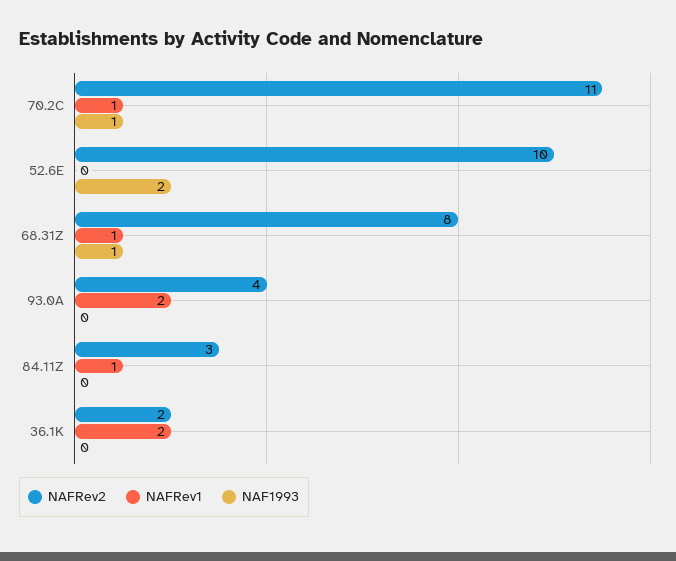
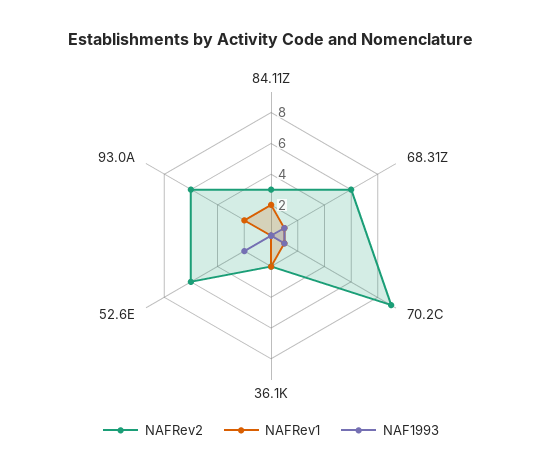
  {
    "NAFRev2": {
-     "70.2C": 11,
+     "70.2C": 9,
-     "52.6E": 10,
+     "52.6E": 6,
-     "68.31Z": 8,
+     "68.31Z": 6,
-     "93.0A": 4,
+     "93.0A": 6,
      "84.11Z": 3,
      "36.1K": 2
    },
    "NAFRev1": {
      "70.2C": 1,
      "52.6E": 0,
      "68.31Z": 1,
      "93.0A": 2,
-     "84.11Z": 1,
+     "84.11Z": 2,
      "36.1K": 2
    },
    "NAF1993": {
      "70.2C": 1,
      "52.6E": 2,
      "68.31Z": 1,
      "93.0A": 0,
      "84.11Z": 0,
      "36.1K": 0
    }
  }

